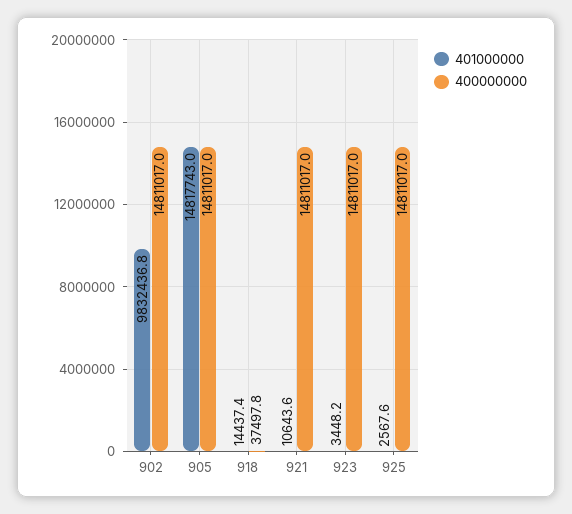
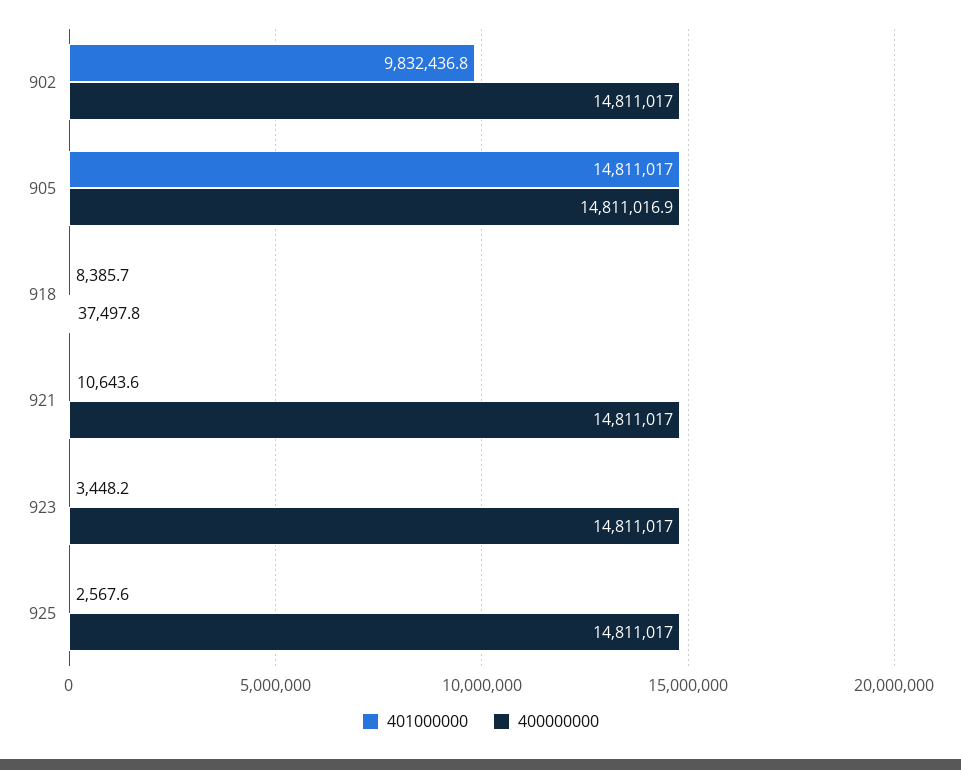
  {
    "401000000": {
      "902": 9832436.8,
-     "905": 14817743,
+     "905": 14811017,
-     "918": 14437.4,
+     "918": 8385.7,
      "921": 10643.6,
      "923": 3448.2,
      "925": 2567.6
    },
    "400000000": {
      "902": 14811017,
-     "905": 14811017,
+     "905": 14811016.9,
      "918": 37497.8,
      "921": 14811017,
      "923": 14811017,
      "925": 14811017
    }
  }

